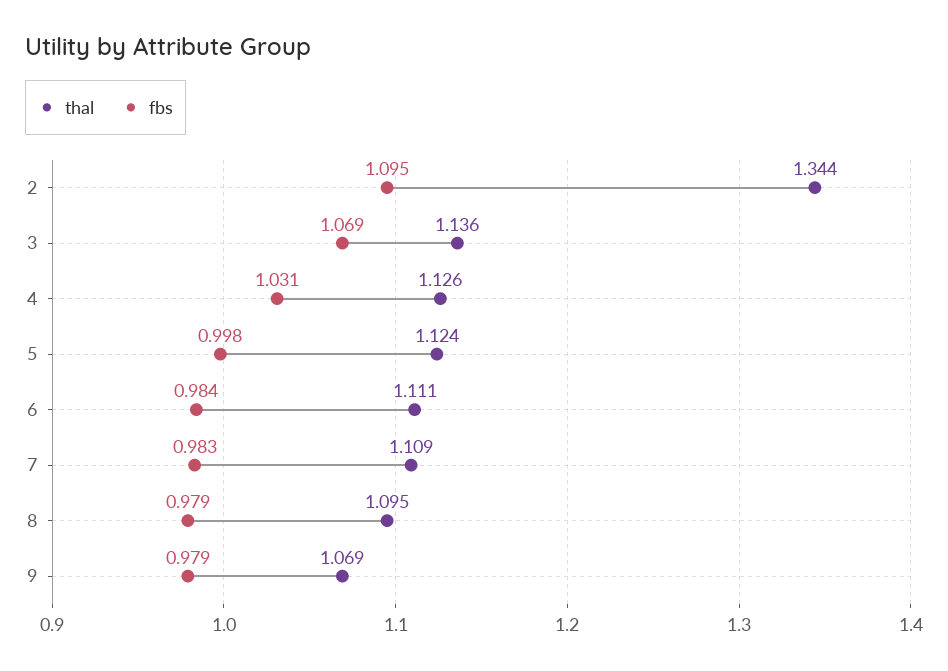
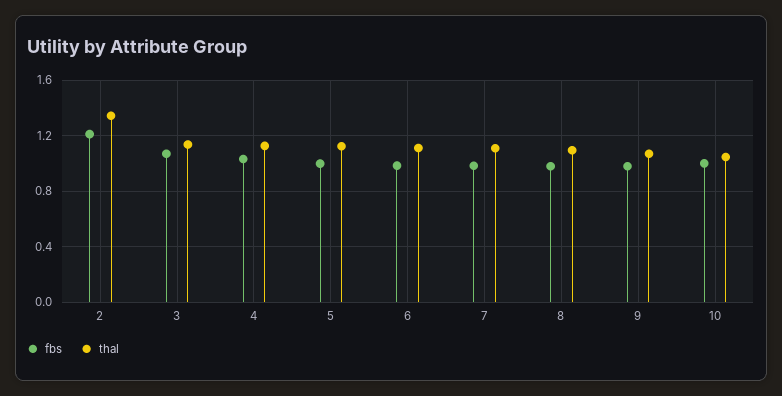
  {
    "thal": {
      "2": 1.344,
      "3": 1.136,
      "4": 1.126,
      "5": 1.124,
      "6": 1.111,
      "7": 1.109,
      "8": 1.095,
-     "9": 1.069
+     "9": 1.069,
+     "10": 1.05
    },
    "fbs": {
-     "2": 1.095,
+     "2": 1.2,
      "3": 1.069,
      "4": 1.031,
      "5": 0.998,
      "6": 0.984,
      "7": 0.983,
      "8": 0.979,
-     "9": 0.979
+     "9": 0.979,
+     "10": 1
    }
  }

